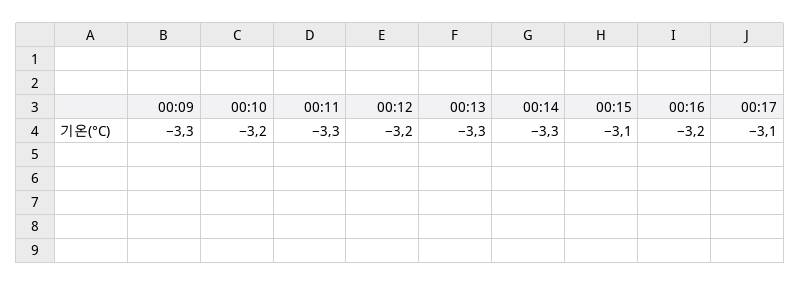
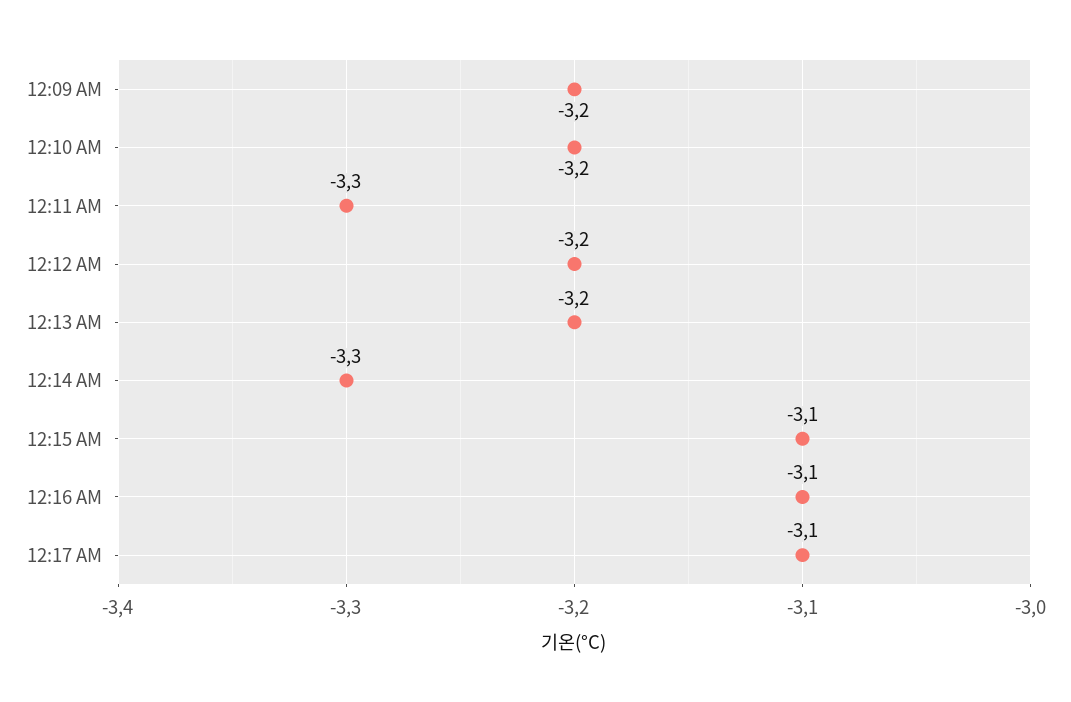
  {
-   "00:09": -3.3,
+   "00:09": -3.2,
    "00:10": -3.2,
    "00:11": -3.3,
    "00:12": -3.2,
-   "00:13": -3.3,
+   "00:13": -3.2,
    "00:14": -3.3,
    "00:15": -3.1,
-   "00:16": -3.2,
+   "00:16": -3.1,
    "00:17": -3.1
  }

